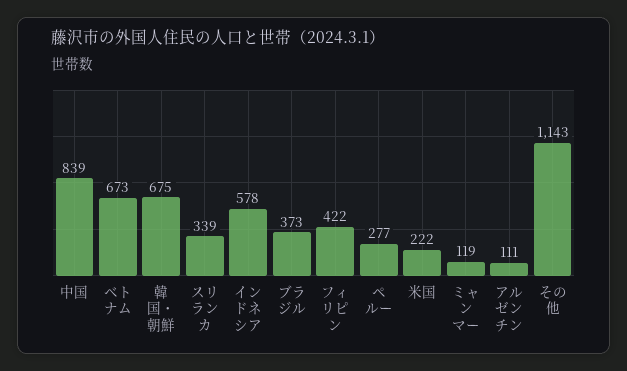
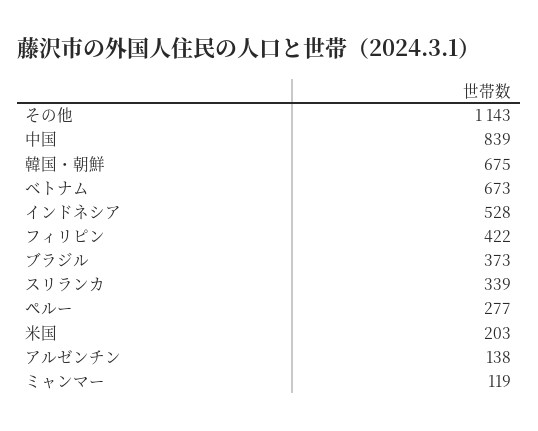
  {
    "中国": 839,
    "ベトナム": 673,
    "韓国・朝鮮": 675,
    "スリランカ": 339,
-   "インドネシア": 578,
+   "インドネシア": 528,
    "ブラジル": 373,
    "フィリピン": 422,
    "ペルー": 277,
-   "米国": 222,
+   "米国": 203,
    "ミャンマー": 119,
-   "アルゼンチン": 111,
+   "アルゼンチン": 138,
    "その他": 1143
  }

